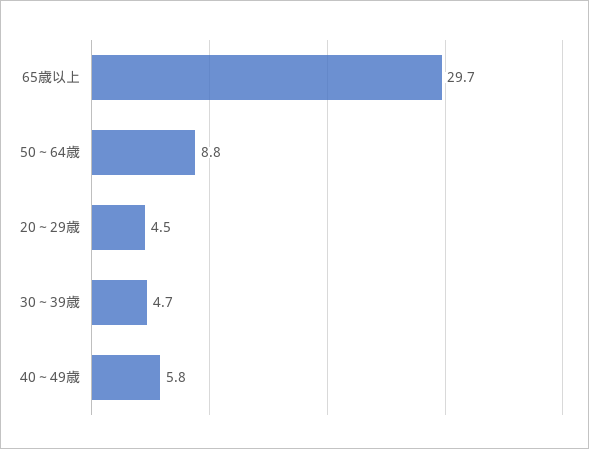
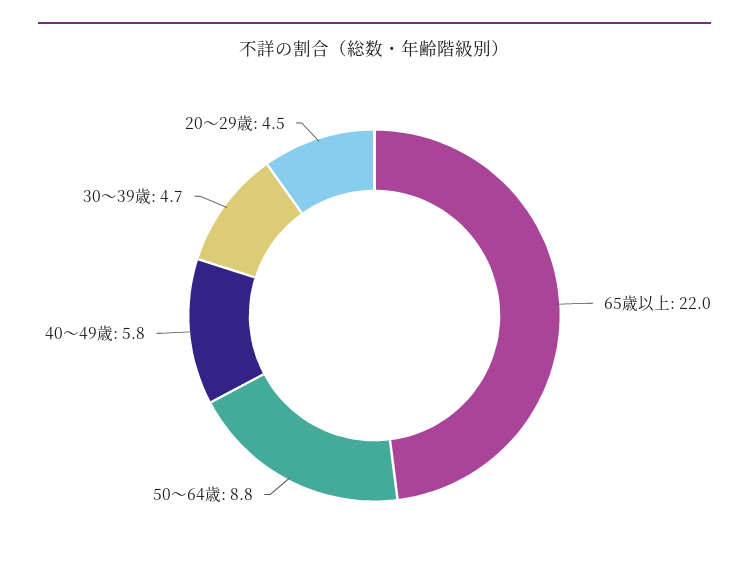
  {
-   "65歳以上": 29.7,
+   "65歳以上": 22,
    "50～64歳": 8.8,
    "20～29歳": 4.5,
    "30～39歳": 4.7,
    "40～49歳": 5.8
  }

